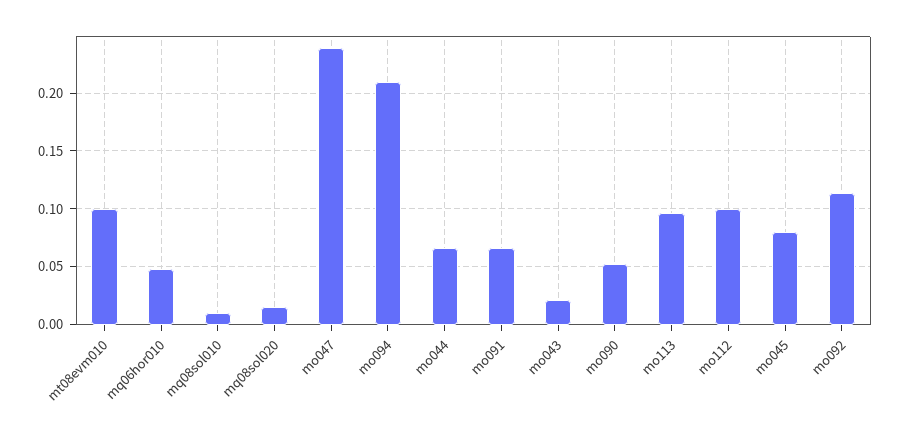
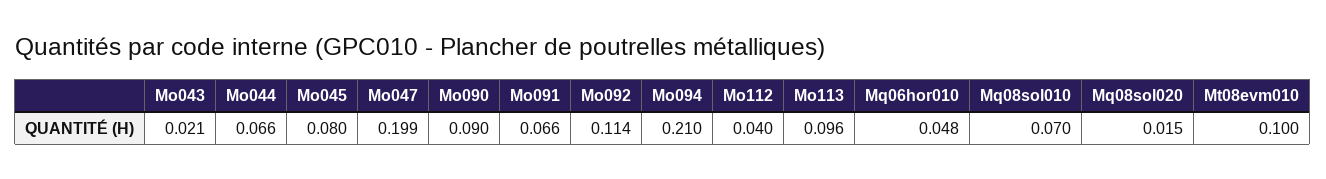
  {
    "mt08evm010": 0.1,
    "mq06hor010": 0.048,
-   "mq08sol010": 0.01,
+   "mq08sol010": 0.07,
    "mq08sol020": 0.015,
-   "mo047": 0.24,
+   "mo047": 0.199,
    "mo094": 0.21,
    "mo044": 0.066,
    "mo091": 0.066,
    "mo043": 0.021,
-   "mo090": 0.05,
+   "mo090": 0.09,
    "mo113": 0.096,
-   "mo112": 0.1,
+   "mo112": 0.04,
    "mo045": 0.08,
    "mo092": 0.114
  }

